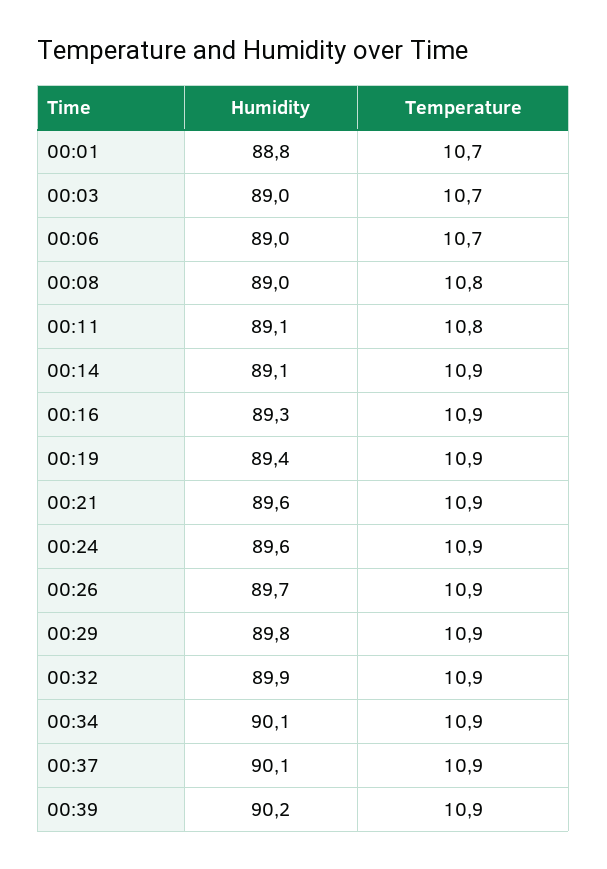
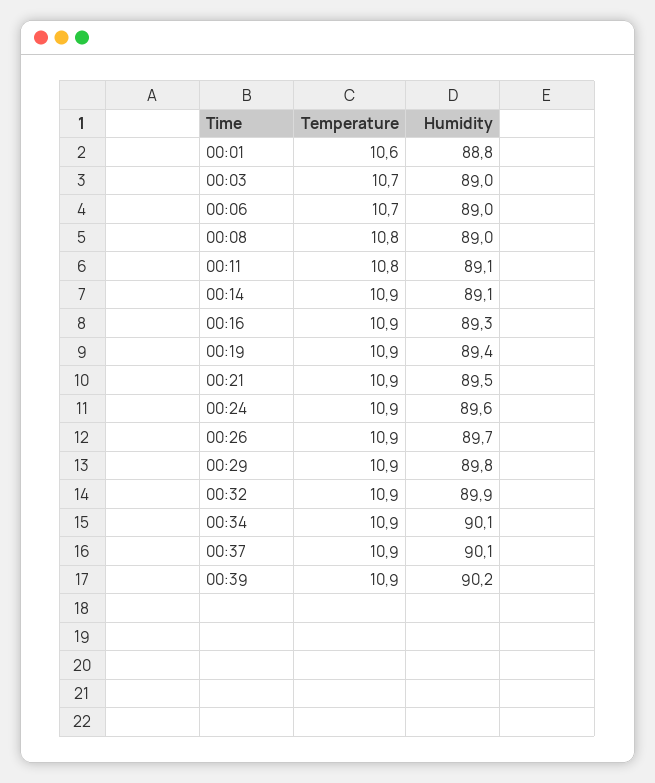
  {
    "Humidity": {
      "00:01": 88.8,
      "00:03": 89,
      "00:06": 89,
      "00:08": 89,
      "00:11": 89.1,
      "00:14": 89.1,
      "00:16": 89.3,
      "00:19": 89.4,
-     "00:21": 89.6,
+     "00:21": 89.5,
      "00:24": 89.6,
      "00:26": 89.7,
      "00:29": 89.8,
      "00:32": 89.9,
      "00:34": 90.1,
      "00:37": 90.1,
      "00:39": 90.2
    },
    "Temperature": {
-     "00:01": 10.7,
+     "00:01": 10.6,
      "00:03": 10.7,
      "00:06": 10.7,
      "00:08": 10.8,
      "00:11": 10.8,
      "00:14": 10.9,
      "00:16": 10.9,
      "00:19": 10.9,
      "00:21": 10.9,
      "00:24": 10.9,
      "00:26": 10.9,
      "00:29": 10.9,
      "00:32": 10.9,
      "00:34": 10.9,
      "00:37": 10.9,
      "00:39": 10.9
    }
  }

